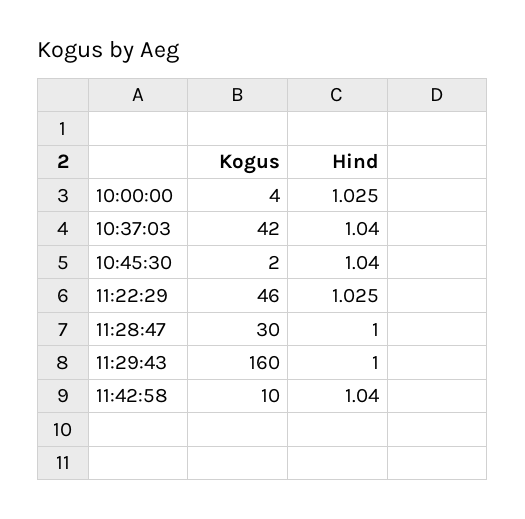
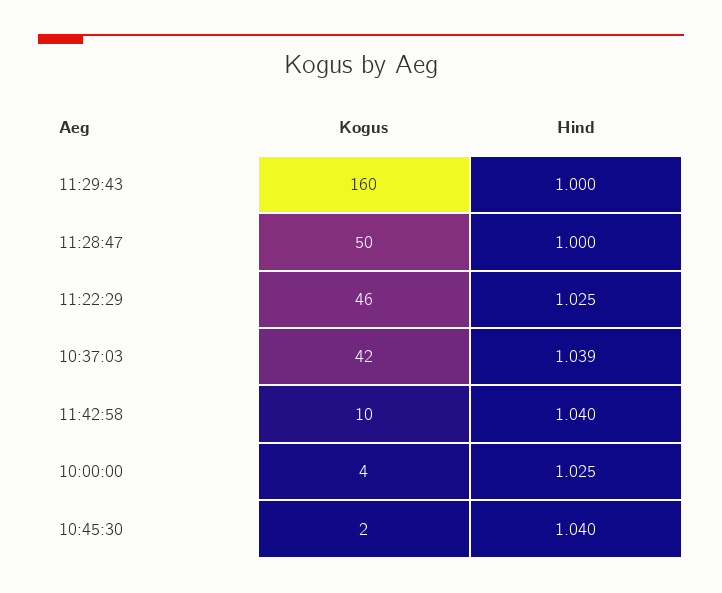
  {
    "Kogus": {
      "10:00:00": 4,
      "10:37:03": 42,
      "10:45:30": 2,
      "11:22:29": 46,
-     "11:28:47": 30,
+     "11:28:47": 50,
      "11:29:43": 160,
      "11:42:58": 10
    },
    "Hind": {
      "10:00:00": 1.025,
-     "10:37:03": 1.04,
+     "10:37:03": 1.039,
      "10:45:30": 1.04,
      "11:22:29": 1.025,
      "11:28:47": 1,
      "11:29:43": 1,
      "11:42:58": 1.04
    }
  }

